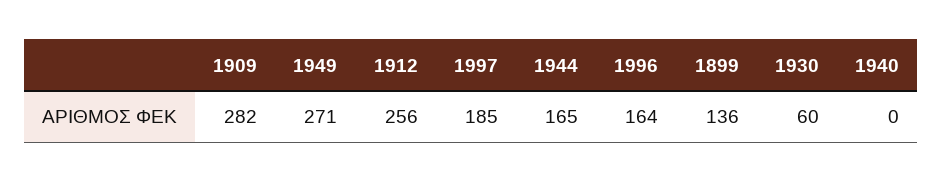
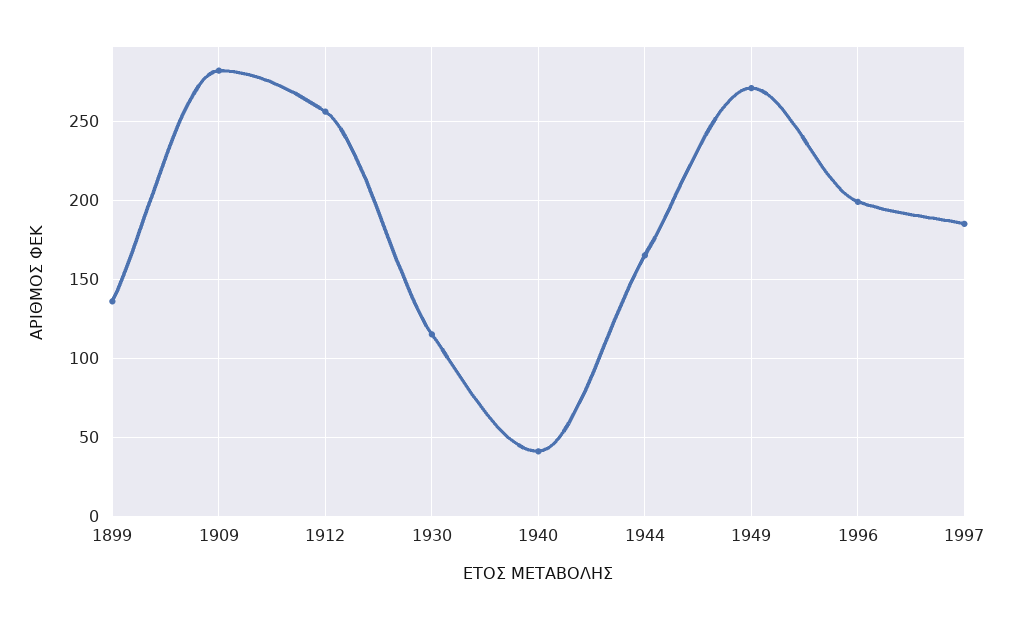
  {
    "1909": 282,
    "1949": 271,
    "1912": 256,
    "1997": 185,
    "1944": 165,
-   "1996": 164,
+   "1996": 200,
    "1899": 136,
-   "1930": 60,
+   "1930": 115,
-   "1940": 0
+   "1940": 40
  }

